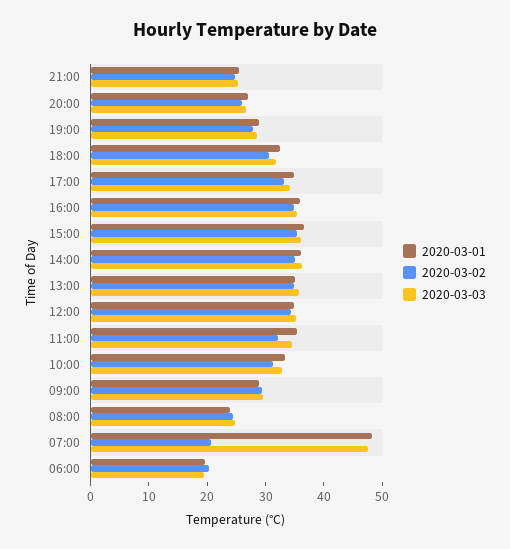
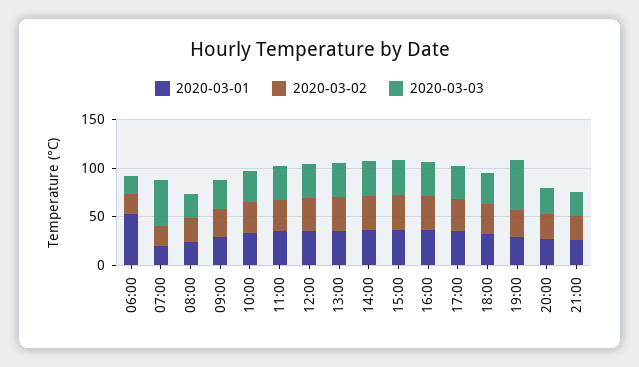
  {
    "2020-03-01": {
      "21:00": 26,
      "20:00": 26,
      "19:00": 28,
      "18:00": 32,
      "17:00": 34,
      "16:00": 36,
      "15:00": 36,
      "14:00": 36,
      "13:00": 36,
      "12:00": 34,
      "11:00": 36,
      "10:00": 34,
      "09:00": 28,
      "08:00": 24,
-     "07:00": 48,
+     "07:00": 20,
-     "06:00": 20
+     "06:00": 50
    },
    "2020-03-02": {
      "21:00": 24,
      "20:00": 26,
      "19:00": 28,
      "18:00": 30,
      "17:00": 34,
      "16:00": 34,
      "15:00": 36,
      "14:00": 36,
      "13:00": 34,
      "12:00": 34,
      "11:00": 32,
      "10:00": 32,
      "09:00": 30,
      "08:00": 24,
      "07:00": 20,
      "06:00": 20
    },
    "2020-03-03": {
      "21:00": 26,
      "20:00": 26,
-     "19:00": 28,
+     "19:00": 50,
      "18:00": 32,
      "17:00": 34,
      "16:00": 36,
      "15:00": 36,
      "14:00": 36,
      "13:00": 36,
      "12:00": 36,
      "11:00": 34,
      "10:00": 32,
      "09:00": 30,
      "08:00": 24,
      "07:00": 48,
      "06:00": 20
    }
  }

